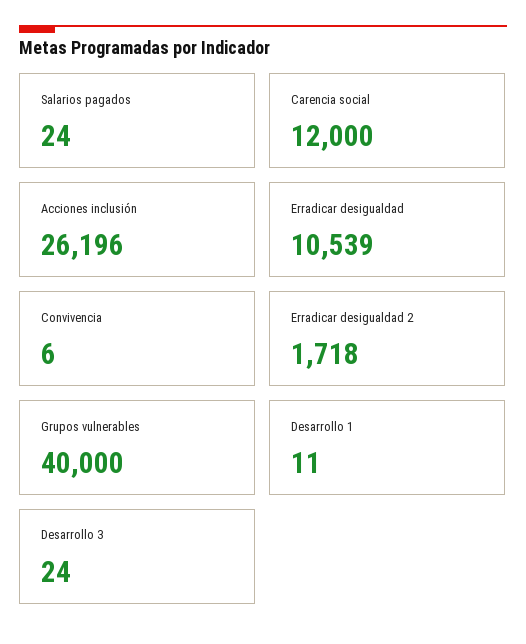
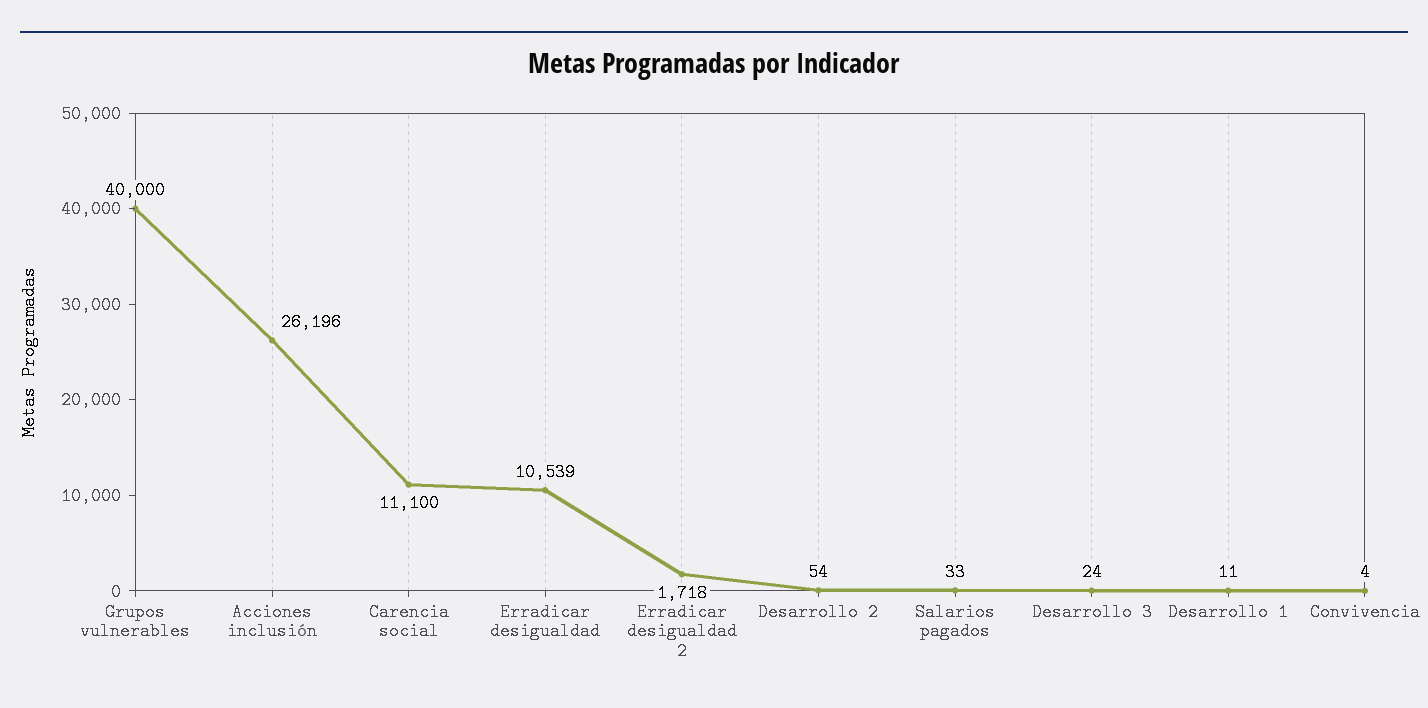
  {
-   "Salarios pagados": 24,
+   "Salarios pagados": 33,
-   "Carencia social": 12000,
+   "Carencia social": 11100,
    "Acciones inclusión": 26196,
    "Erradicar desigualdad": 10539,
-   "Convivencia": 6,
+   "Convivencia": 4,
    "Erradicar desigualdad 2": 1718,
    "Grupos vulnerables": 40000,
    "Desarrollo 1": 11,
-   "Desarrollo 3": 24
+   "Desarrollo 3": 24,
+   "Desarrollo 2": 54
  }

